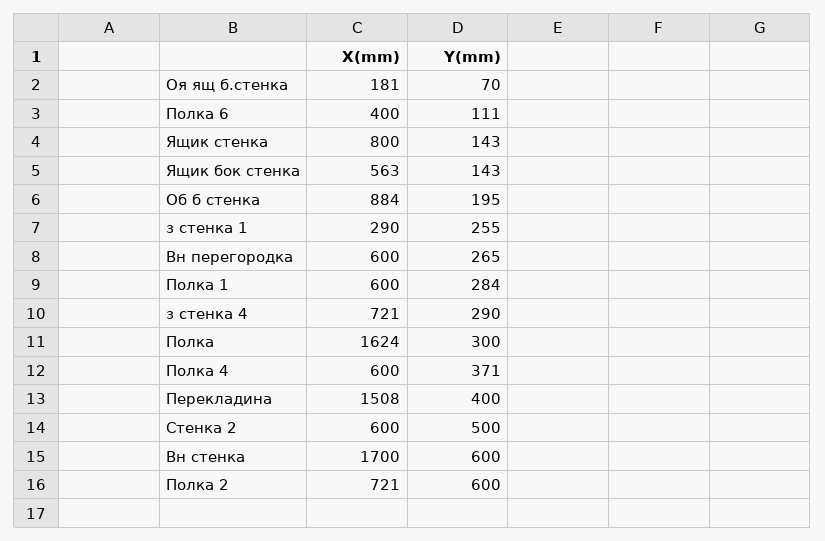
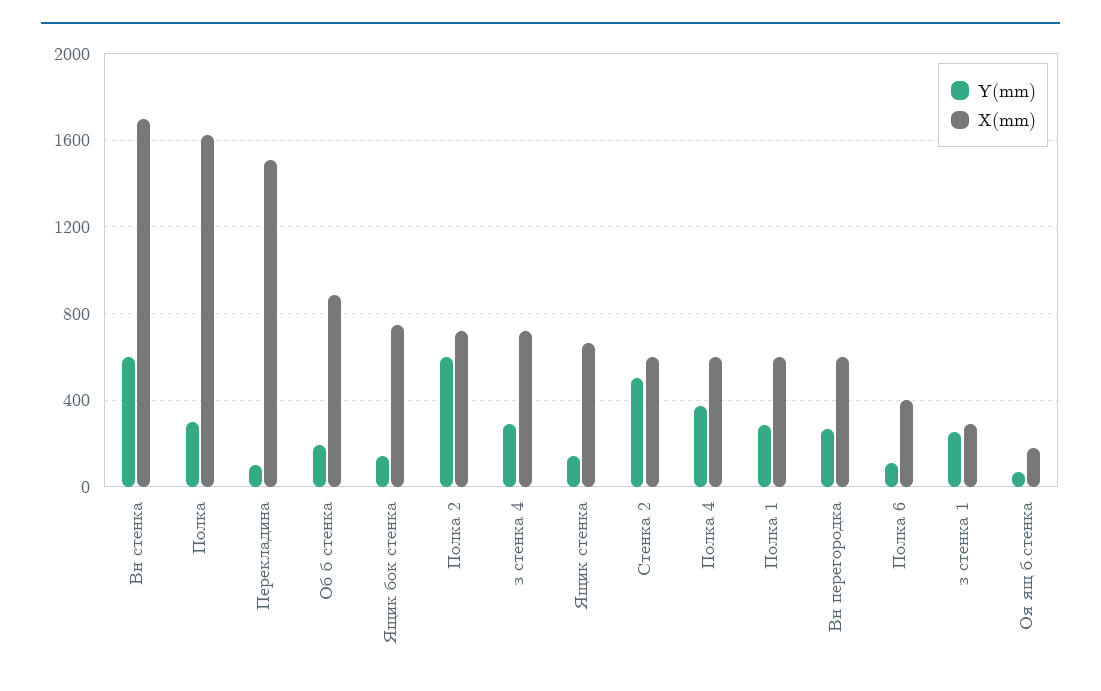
  {
    "X(mm)": {
      "Оя ящ б.стенка": 181,
      "Полка 6": 400,
-     "Ящик стенка": 800,
+     "Ящик стенка": 650,
-     "Ящик бок стенка": 563,
+     "Ящик бок стенка": 750,
      "Об б стенка": 884,
      "з стенка 1": 290,
      "Вн перегородка": 600,
      "Полка 1": 600,
      "з стенка 4": 721,
      "Полка": 1624,
      "Полка 4": 600,
      "Перекладина": 1508,
      "Стенка 2": 600,
      "Вн стенка": 1700,
      "Полка 2": 721
    },
    "Y(mm)": {
      "Оя ящ б.стенка": 70,
      "Полка 6": 111,
      "Ящик стенка": 143,
      "Ящик бок стенка": 143,
      "Об б стенка": 195,
      "з стенка 1": 255,
      "Вн перегородка": 265,
      "Полка 1": 284,
      "з стенка 4": 290,
      "Полка": 300,
      "Полка 4": 371,
-     "Перекладина": 400,
+     "Перекладина": 100,
      "Стенка 2": 500,
      "Вн стенка": 600,
      "Полка 2": 600
    }
  }

